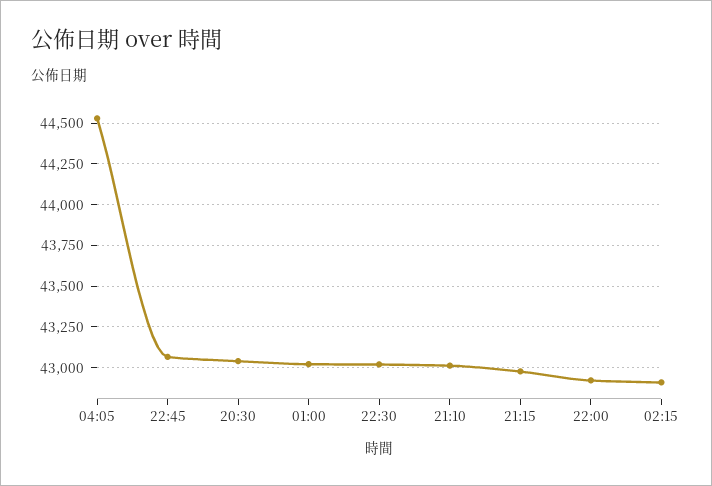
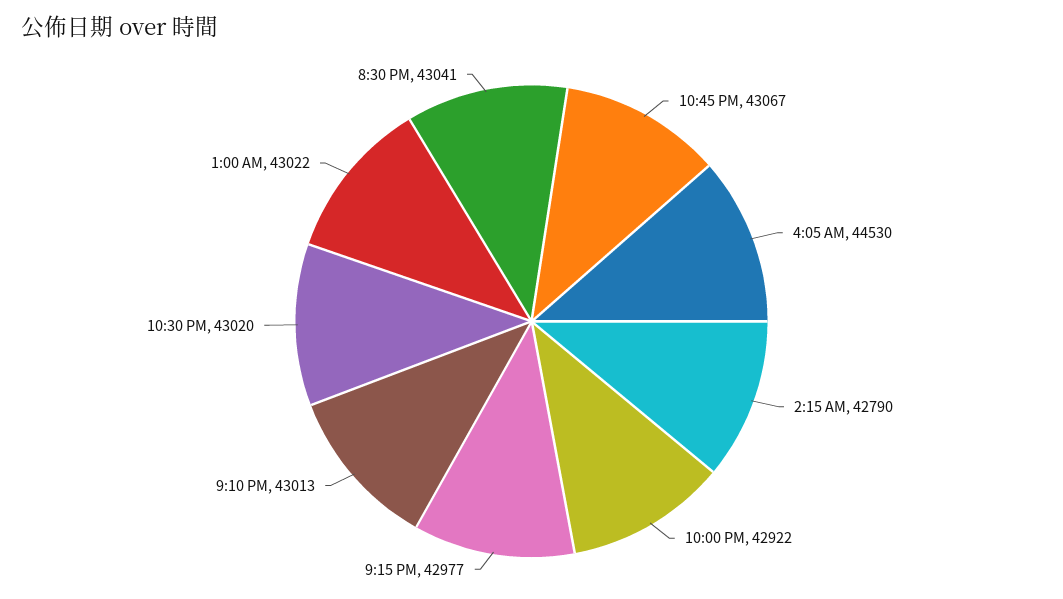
  {
    "04:05": 44530,
    "22:45": 43067,
    "20:30": 43041,
    "01:00": 43022,
    "22:30": 43020,
    "21:10": 43013,
    "21:15": 42977,
    "22:00": 42922,
-   "02:15": 42900
+   "02:15": 42790
  }

